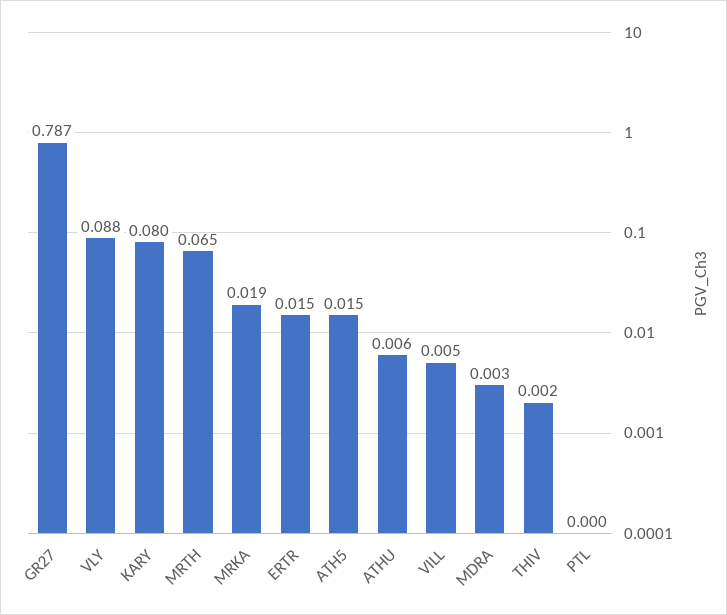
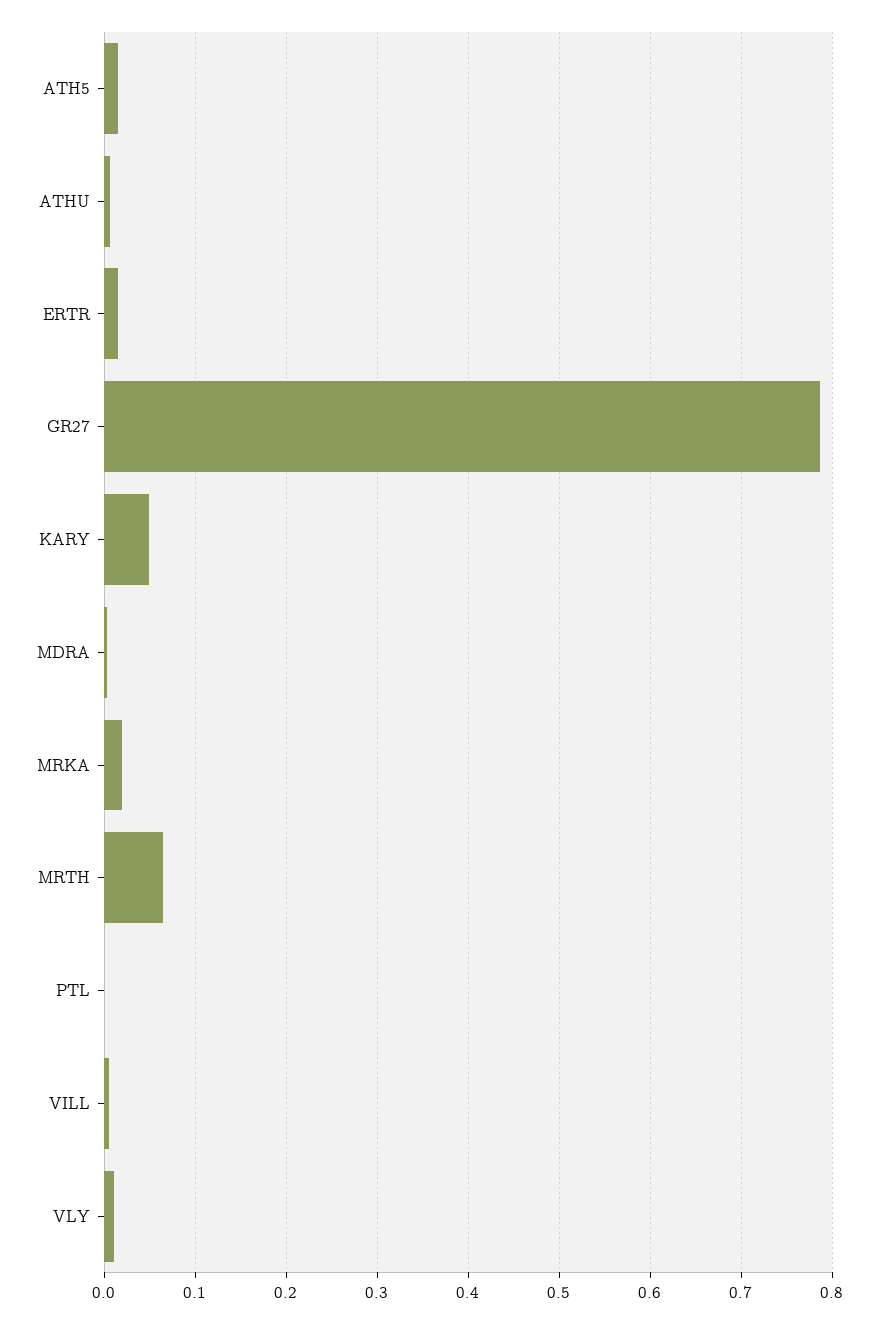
  {
    "GR27": 0.787,
-   "VLY": 0.088,
+   "VLY": 0.01,
-   "KARY": 0.08,
+   "KARY": 0.05,
    "MRTH": 0.065,
    "MRKA": 0.019,
    "ERTR": 0.015,
    "ATH5": 0.015,
    "ATHU": 0.006,
    "VILL": 0.005,
    "MDRA": 0.003,
-   "THIV": 0.002,
    "PTL": 0
  }

